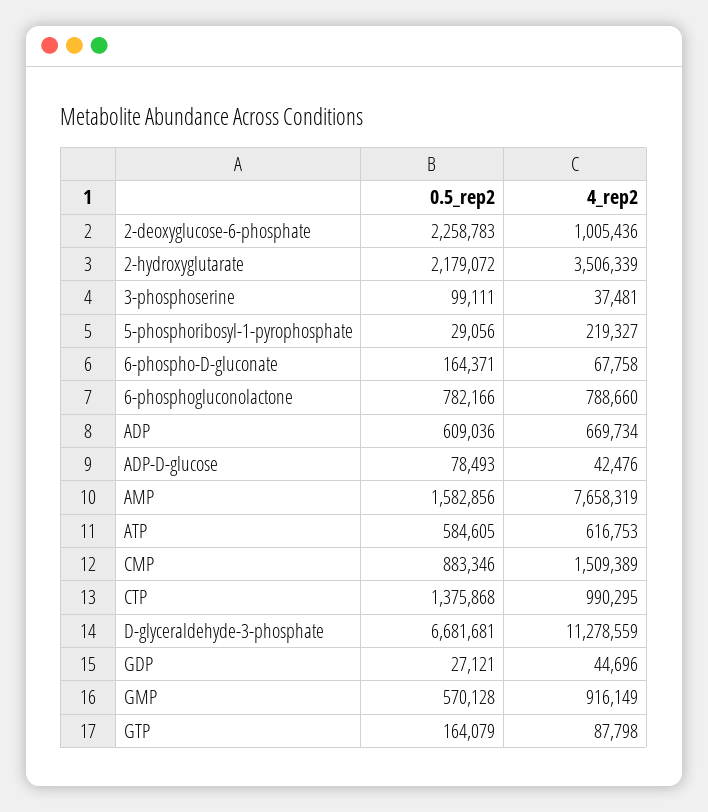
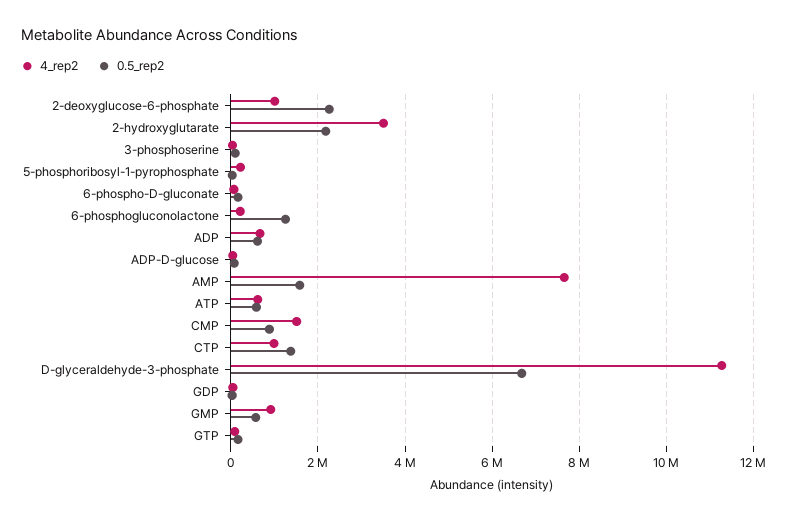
  {
    "0.5_rep2": {
      "2-deoxyglucose-6-phosphate": 2258783,
      "2-hydroxyglutarate": 2179072,
      "3-phosphoserine": 99111,
      "5-phosphoribosyl-1-pyrophosphate": 29056,
      "6-phospho-D-gluconate": 164371,
-     "6-phosphogluconolactone": 782166,
+     "6-phosphogluconolactone": 1200000,
      "ADP": 609036,
      "ADP-D-glucose": 78493,
      "AMP": 1582856,
      "ATP": 584605,
      "CMP": 883346,
      "CTP": 1375868,
      "D-glyceraldehyde-3-phosphate": 6681681,
      "GDP": 27121,
      "GMP": 570128,
      "GTP": 164079
    },
    "4_rep2": {
      "2-deoxyglucose-6-phosphate": 1005436,
      "2-hydroxyglutarate": 3506339,
      "3-phosphoserine": 37481,
      "5-phosphoribosyl-1-pyrophosphate": 219327,
      "6-phospho-D-gluconate": 67758,
-     "6-phosphogluconolactone": 788660,
+     "6-phosphogluconolactone": 200000,
      "ADP": 669734,
      "ADP-D-glucose": 42476,
      "AMP": 7658319,
      "ATP": 616753,
      "CMP": 1509389,
      "CTP": 990295,
      "D-glyceraldehyde-3-phosphate": 11278559,
      "GDP": 44696,
      "GMP": 916149,
      "GTP": 87798
    }
  }

